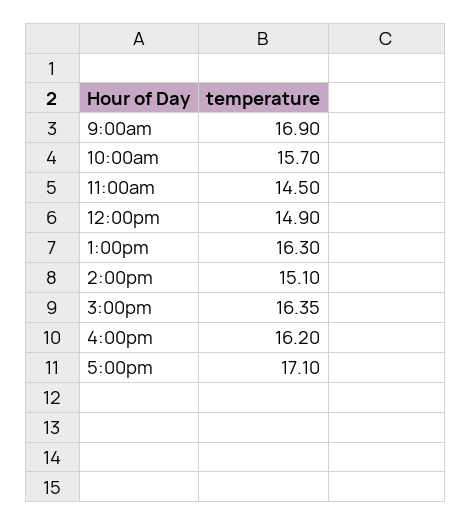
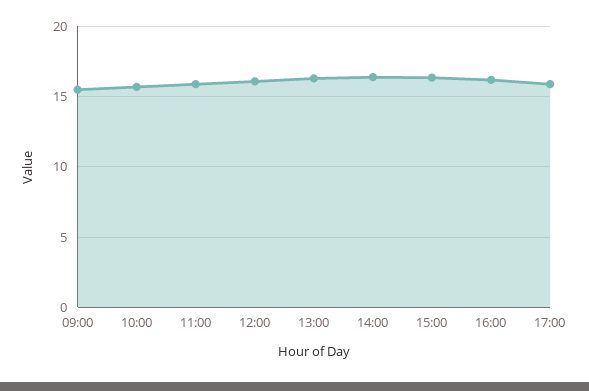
  {
-   "9:00am": 16.9,
+   "9:00am": 15.5,
    "10:00am": 15.7,
-   "11:00am": 14.5,
+   "11:00am": 16,
-   "12:00pm": 14.9,
+   "12:00pm": 16,
    "1:00pm": 16.3,
-   "2:00pm": 15.1,
+   "2:00pm": 16.5,
    "3:00pm": 16.35,
    "4:00pm": 16.2,
-   "5:00pm": 17.1
+   "5:00pm": 16
  }

